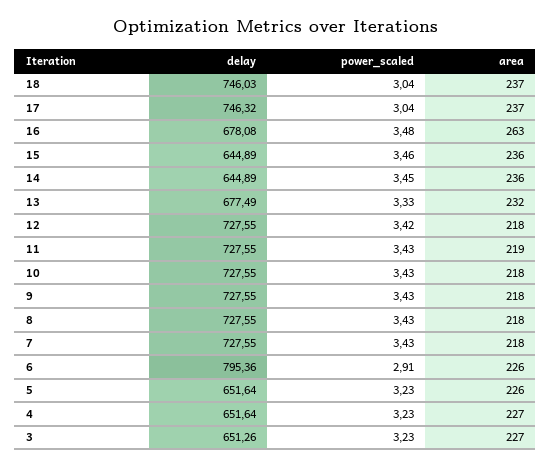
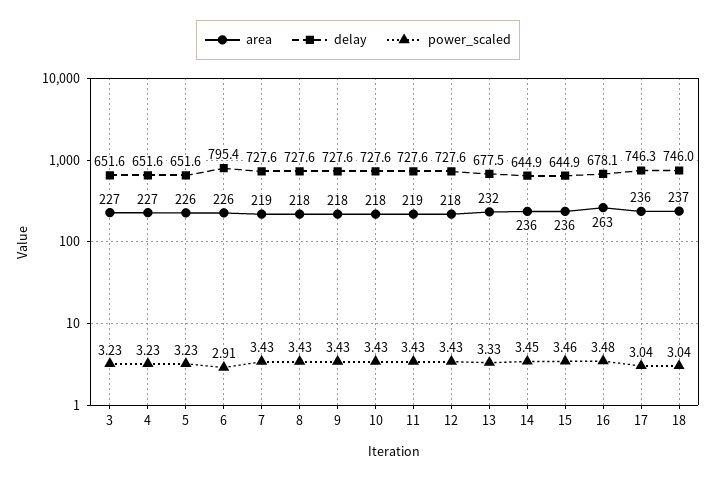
  {
    "delay": {
      "18": 746.03,
      "17": 746.32,
      "16": 678.08,
      "15": 644.89,
      "14": 644.89,
      "13": 677.49,
      "12": 727.55,
      "11": 727.55,
      "10": 727.55,
      "9": 727.55,
      "8": 727.55,
      "7": 727.55,
      "6": 795.36,
      "5": 651.64,
      "4": 651.64,
-     "3": 651.26
+     "3": 651.6
    },
    "power_scaled": {
      "18": 3.04,
      "17": 3.04,
      "16": 3.48,
      "15": 3.46,
      "14": 3.45,
      "13": 3.33,
-     "12": 3.42,
+     "12": 3.43,
      "11": 3.43,
      "10": 3.43,
      "9": 3.43,
      "8": 3.43,
      "7": 3.43,
      "6": 2.91,
      "5": 3.23,
      "4": 3.23,
      "3": 3.23
    },
    "area": {
      "18": 237,
-     "17": 237,
+     "17": 236,
      "16": 263,
      "15": 236,
      "14": 236,
      "13": 232,
      "12": 218,
      "11": 219,
      "10": 218,
      "9": 218,
      "8": 218,
-     "7": 218,
+     "7": 219,
      "6": 226,
      "5": 226,
      "4": 227,
      "3": 227
    }
  }

